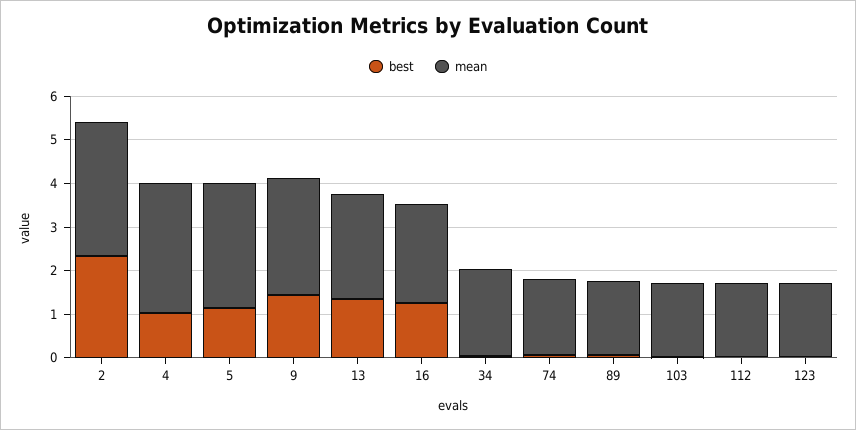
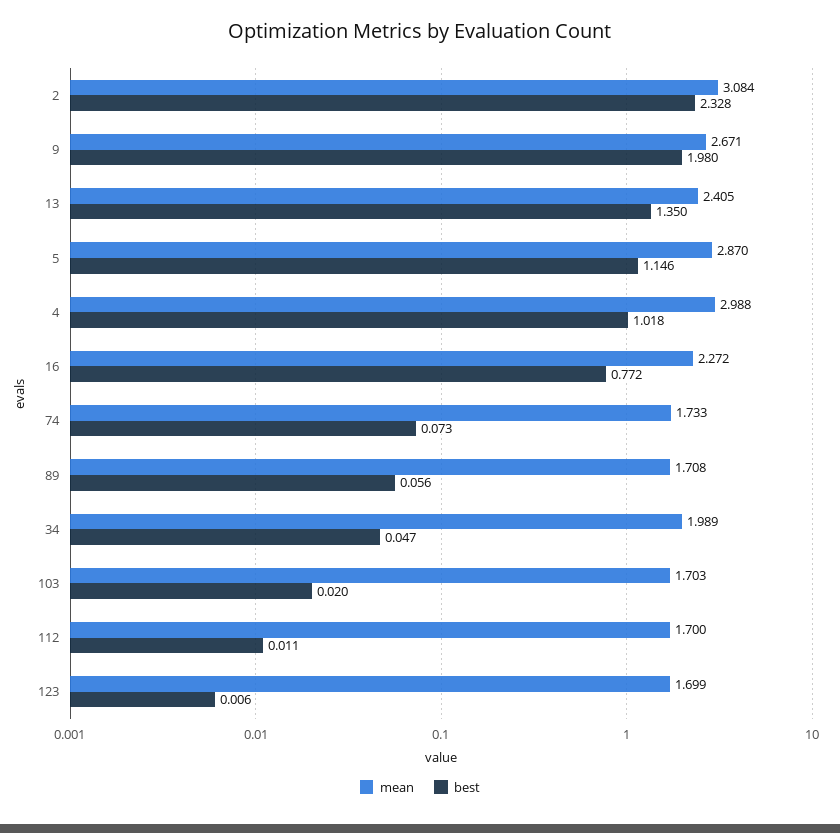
  {
    "best": {
      "2": 2.328,
      "4": 1.018,
      "5": 1.146,
-     "9": 1.4,
+     "9": 1.98,
      "13": 1.35,
-     "16": 1.2,
+     "16": 0.772,
      "34": 0.047,
      "74": 0.073,
      "89": 0.056,
      "103": 0.02,
      "112": 0.011,
      "123": 0.006
    },
    "mean": {
      "2": 3.084,
      "4": 2.988,
      "5": 2.87,
      "9": 2.671,
      "13": 2.405,
      "16": 2.272,
      "34": 1.989,
      "74": 1.733,
      "89": 1.708,
      "103": 1.703,
      "112": 1.7,
      "123": 1.699
    }
  }

